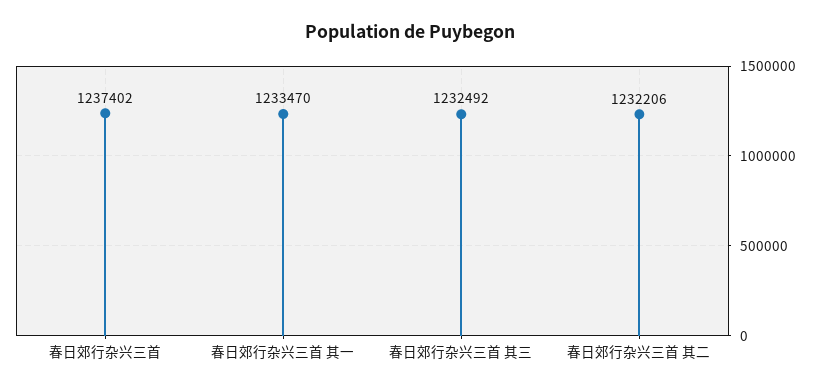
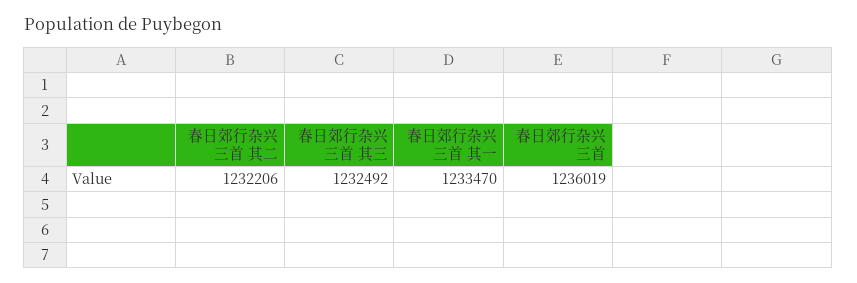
  {
-   "春日郊行杂兴三首": 1237402,
+   "春日郊行杂兴三首": 1236019,
    "春日郊行杂兴三首 其一": 1233470,
    "春日郊行杂兴三首 其三": 1232492,
    "春日郊行杂兴三首 其二": 1232206
  }

